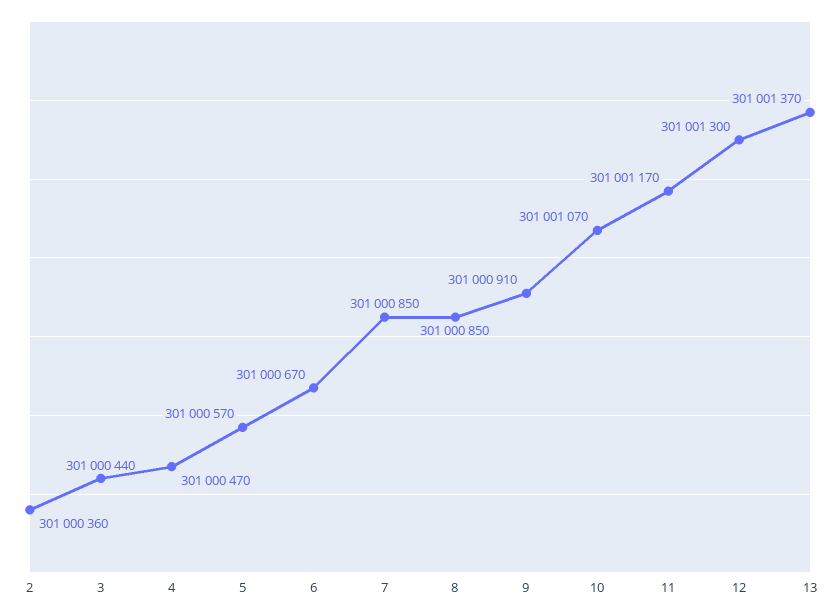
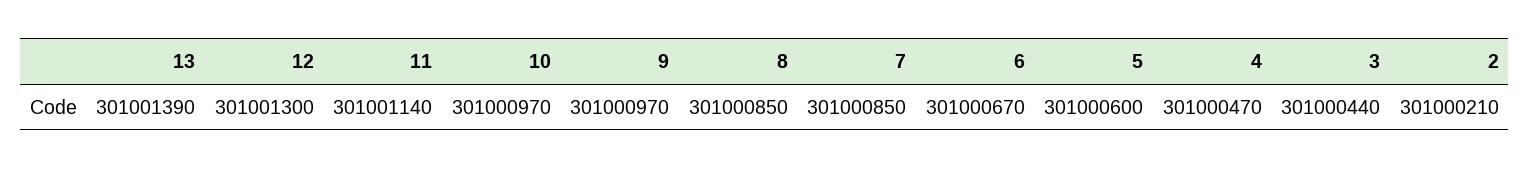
  {
-   "2": 301000360,
+   "2": 301000210,
    "3": 301000440,
    "4": 301000470,
-   "5": 301000570,
+   "5": 301000600,
    "6": 301000670,
    "7": 301000850,
    "8": 301000850,
-   "9": 301000910,
+   "9": 301000970,
-   "10": 301001070,
+   "10": 301000970,
-   "11": 301001170,
+   "11": 301001140,
    "12": 301001300,
-   "13": 301001370
+   "13": 301001390
  }

